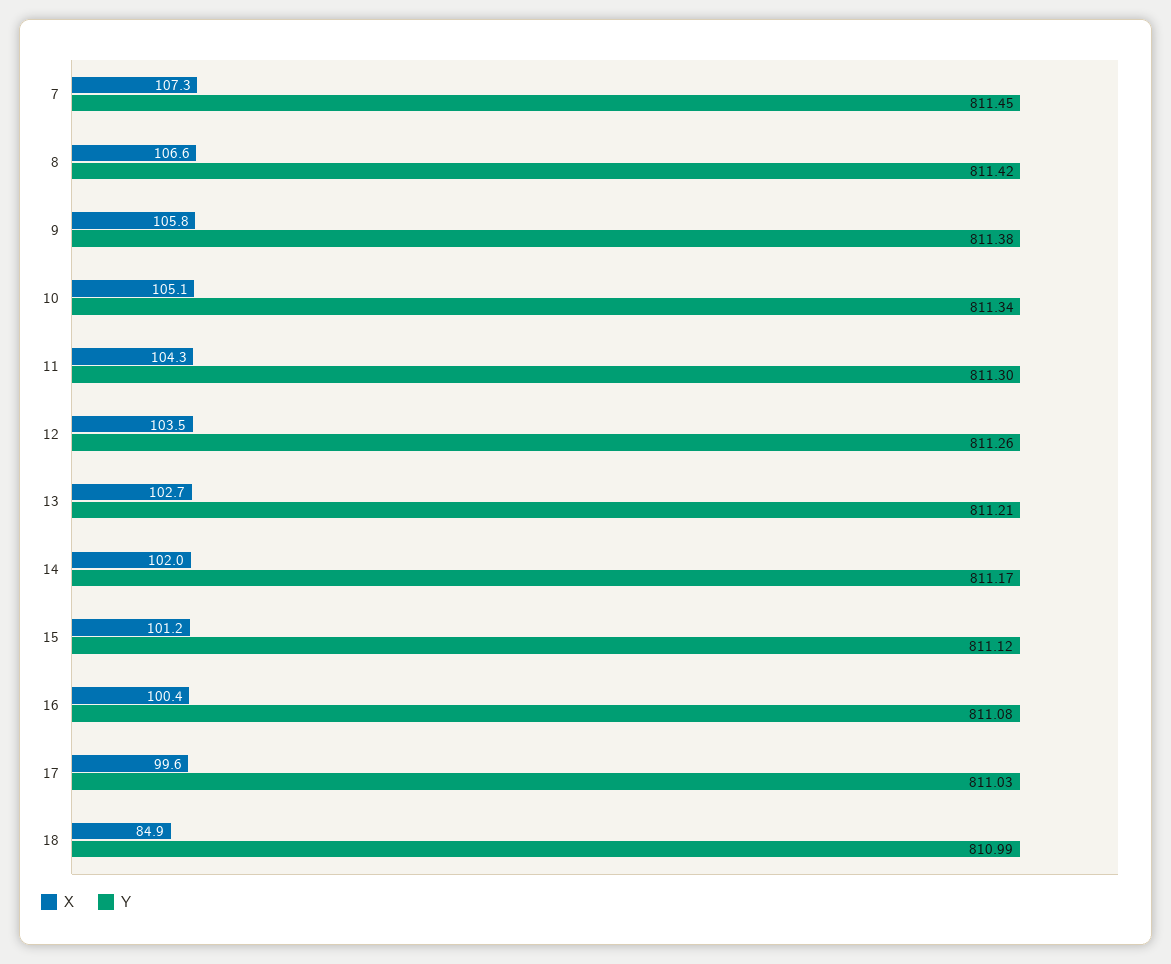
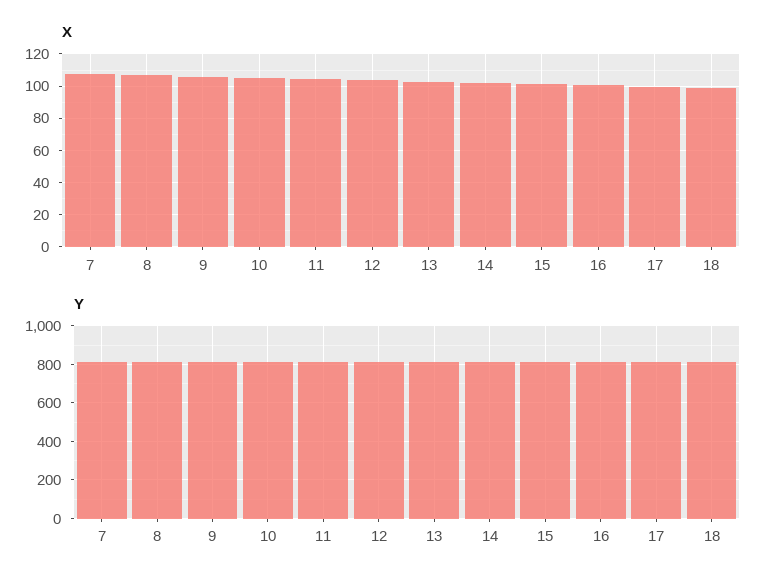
  {
    "X": {
      "7": 107.3,
      "8": 106.6,
      "9": 105.8,
      "10": 105.1,
      "11": 104.3,
      "12": 103.5,
      "13": 102.7,
      "14": 102,
      "15": 101.2,
      "16": 100.4,
      "17": 99.6,
-     "18": 84.9
+     "18": 100
    },
    "Y": {
      "7": 811.45,
      "8": 811.42,
      "9": 811.38,
      "10": 811.34,
      "11": 811.3,
      "12": 811.26,
      "13": 811.21,
      "14": 811.17,
      "15": 811.12,
      "16": 811.08,
      "17": 811.03,
      "18": 810.99
    }
  }

